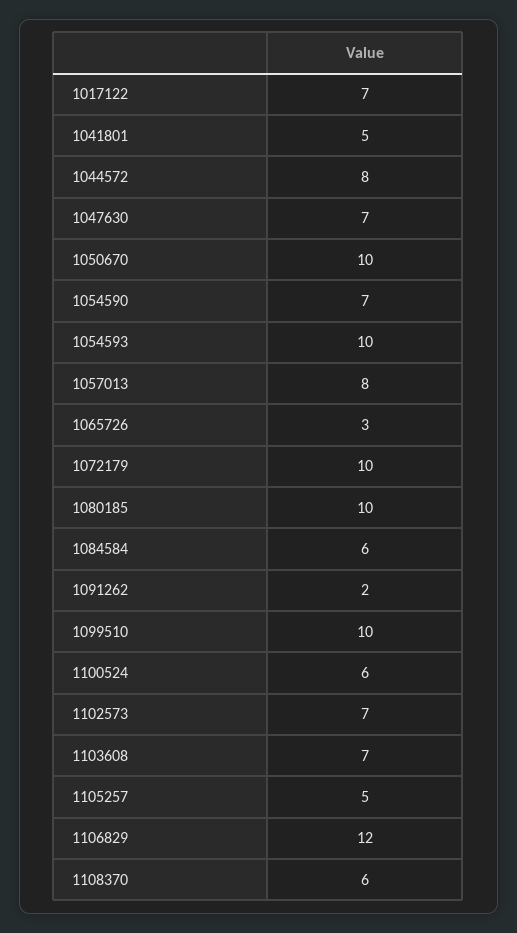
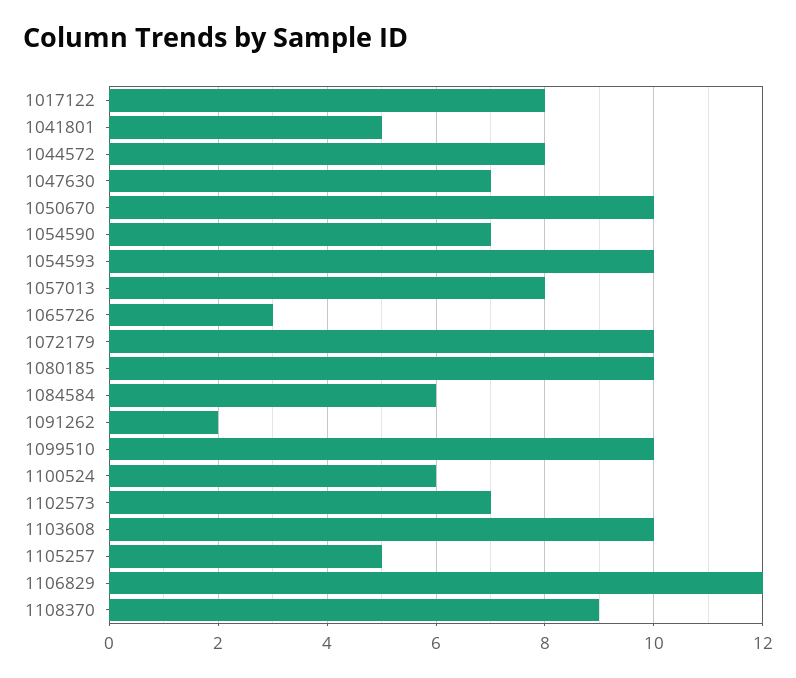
  {
-   "1017122": 7,
+   "1017122": 8,
    "1041801": 5,
    "1044572": 8,
    "1047630": 7,
    "1050670": 10,
    "1054590": 7,
    "1054593": 10,
    "1057013": 8,
    "1065726": 3,
    "1072179": 10,
    "1080185": 10,
    "1084584": 6,
    "1091262": 2,
    "1099510": 10,
    "1100524": 6,
    "1102573": 7,
-   "1103608": 7,
+   "1103608": 10,
    "1105257": 5,
    "1106829": 12,
-   "1108370": 6
+   "1108370": 9
  }

